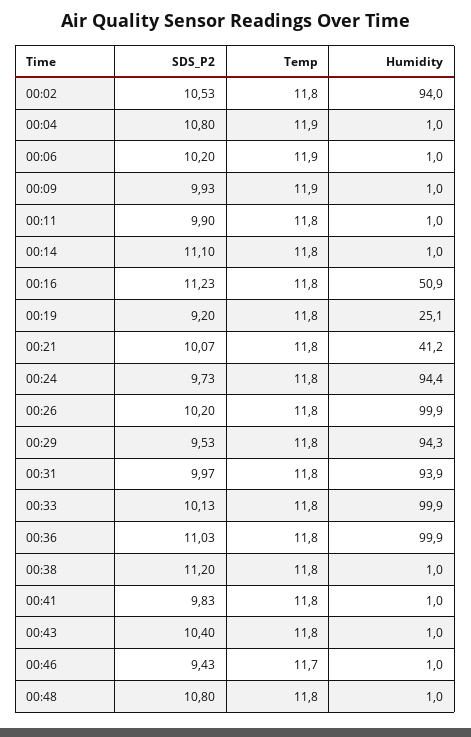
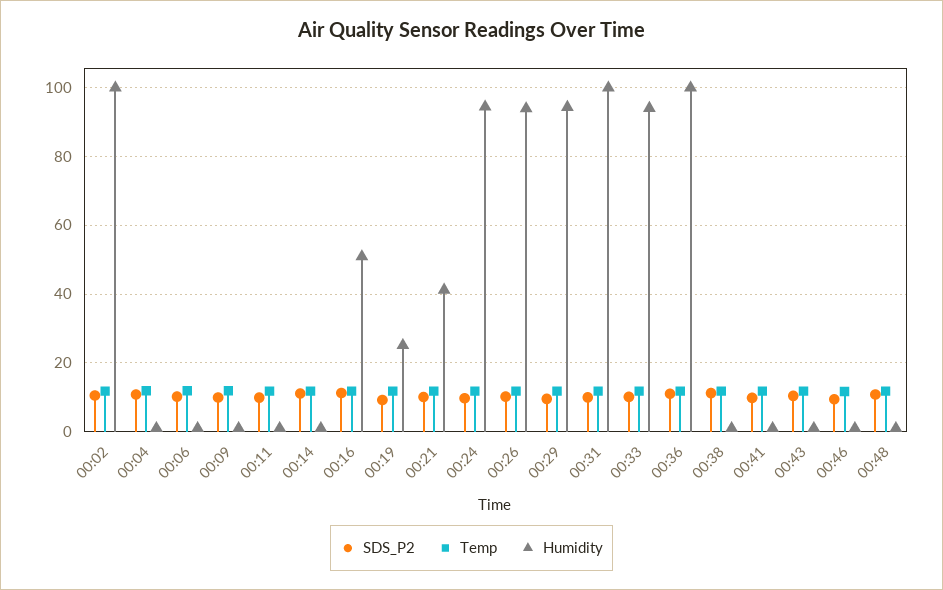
  {
    "SDS_P2": {
      "00:02": 10.53,
      "00:04": 10.8,
      "00:06": 10.2,
      "00:09": 9.93,
      "00:11": 9.9,
      "00:14": 11.1,
      "00:16": 11.23,
      "00:19": 9.2,
      "00:21": 10.07,
      "00:24": 9.73,
      "00:26": 10.2,
      "00:29": 9.53,
      "00:31": 9.97,
      "00:33": 10.13,
      "00:36": 11.03,
      "00:38": 11.2,
      "00:41": 9.83,
      "00:43": 10.4,
      "00:46": 9.43,
      "00:48": 10.8
    },
    "Temp": {
      "00:02": 11.8,
      "00:04": 11.9,
      "00:06": 11.9,
      "00:09": 11.9,
      "00:11": 11.8,
      "00:14": 11.8,
      "00:16": 11.8,
      "00:19": 11.8,
      "00:21": 11.8,
      "00:24": 11.8,
      "00:26": 11.8,
      "00:29": 11.8,
      "00:31": 11.8,
      "00:33": 11.8,
      "00:36": 11.8,
      "00:38": 11.8,
      "00:41": 11.8,
      "00:43": 11.8,
      "00:46": 11.7,
      "00:48": 11.8
    },
    "Humidity": {
-     "00:02": 94,
+     "00:02": 100,
      "00:04": 1,
      "00:06": 1,
      "00:09": 1,
      "00:11": 1,
      "00:14": 1,
      "00:16": 50.9,
      "00:19": 25.1,
      "00:21": 41.2,
      "00:24": 94.4,
-     "00:26": 99.9,
+     "00:26": 94,
      "00:29": 94.3,
-     "00:31": 93.9,
+     "00:31": 100,
-     "00:33": 99.9,
+     "00:33": 94,
      "00:36": 99.9,
      "00:38": 1,
      "00:41": 1,
      "00:43": 1,
      "00:46": 1,
      "00:48": 1
    }
  }

